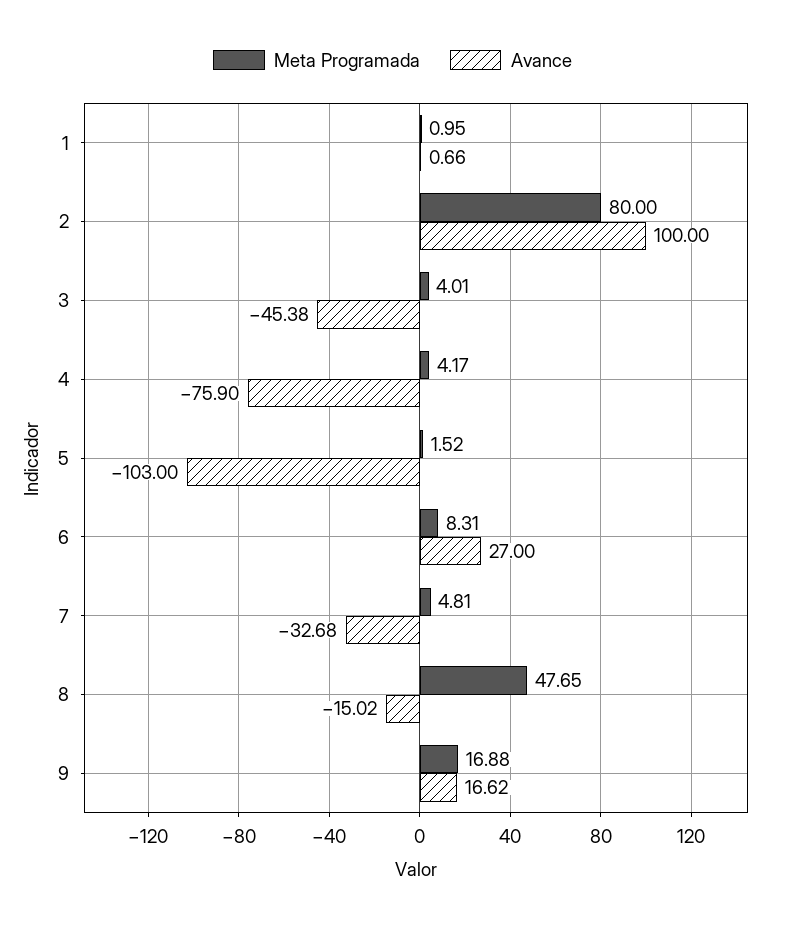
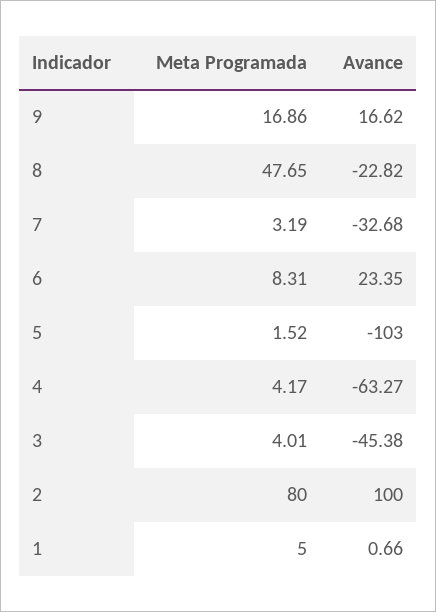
  {
    "Meta Programada": {
-     "1": 0.95,
+     "1": 5,
      "2": 80,
      "3": 4.01,
      "4": 4.17,
      "5": 1.52,
      "6": 8.31,
-     "7": 4.81,
+     "7": 3.19,
      "8": 47.65,
-     "9": 16.88
+     "9": 16.86
    },
    "Avance": {
      "1": 0.66,
      "2": 100,
      "3": -45.38,
-     "4": -75.9,
+     "4": -63.27,
      "5": -103,
-     "6": 27,
+     "6": 23.35,
      "7": -32.68,
-     "8": -15.02,
+     "8": -22.82,
      "9": 16.62
    }
  }

